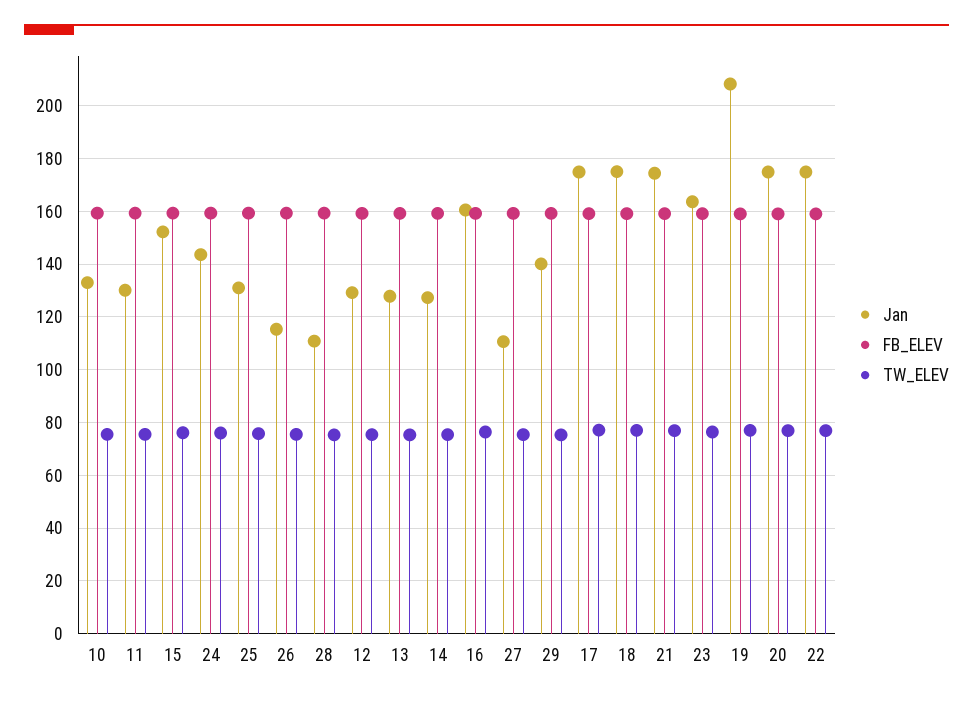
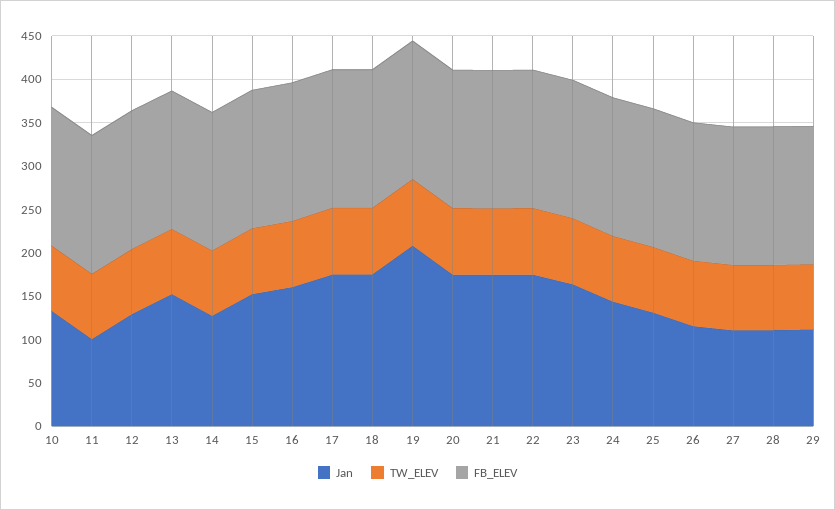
  {
    "Jan": {
      "10": 132.5,
-     "11": 130,
+     "11": 100,
      "15": 152.5,
      "24": 142.5,
      "25": 130,
      "26": 115,
      "28": 110,
      "12": 130,
-     "13": 127.5,
+     "13": 150,
      "14": 127.5,
      "16": 160,
      "27": 110,
-     "29": 140,
+     "29": 110,
      "17": 175,
      "18": 175,
      "21": 175,
      "23": 162.5,
      "19": 207.5,
      "20": 175,
      "22": 175
    },
    "FB_ELEV": {
      "10": 160,
      "11": 160,
      "15": 160,
      "24": 160,
      "25": 160,
      "26": 160,
      "28": 160,
      "12": 160,
      "13": 160,
      "14": 160,
      "16": 160,
      "27": 160,
      "29": 160,
      "17": 160,
      "18": 160,
      "21": 160,
      "23": 160,
      "19": 160,
      "20": 160,
      "22": 160
    },
    "TW_ELEV": {
      "10": 75,
      "11": 75,
      "15": 75,
      "24": 75,
      "25": 75,
      "26": 75,
      "28": 75,
      "12": 75,
      "13": 75,
      "14": 75,
      "16": 77.5,
      "27": 75,
      "29": 75,
      "17": 77.5,
      "18": 77.5,
      "21": 77.5,
      "23": 77.5,
      "19": 77.5,
      "20": 77.5,
      "22": 77.5
    }
  }

